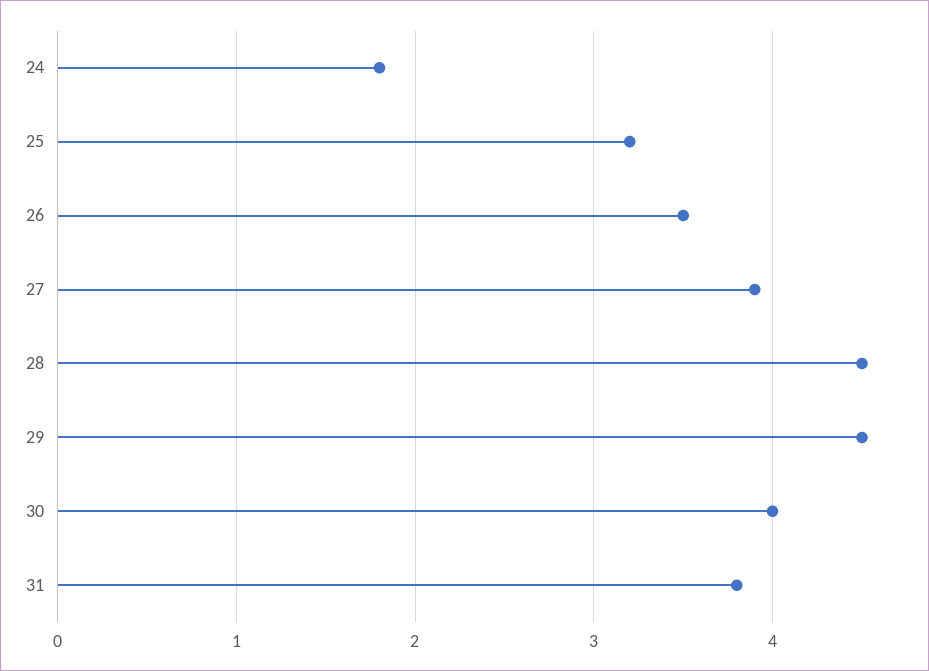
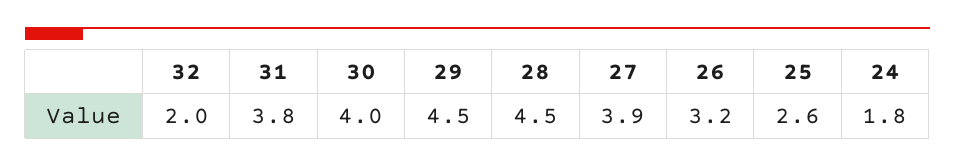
  {
    "24": 1.8,
-   "25": 3.2,
+   "25": 2.6,
-   "26": 3.5,
+   "26": 3.2,
    "27": 3.9,
    "28": 4.5,
    "29": 4.5,
    "30": 4,
-   "31": 3.8
+   "31": 3.8,
+   "32": 2
  }

